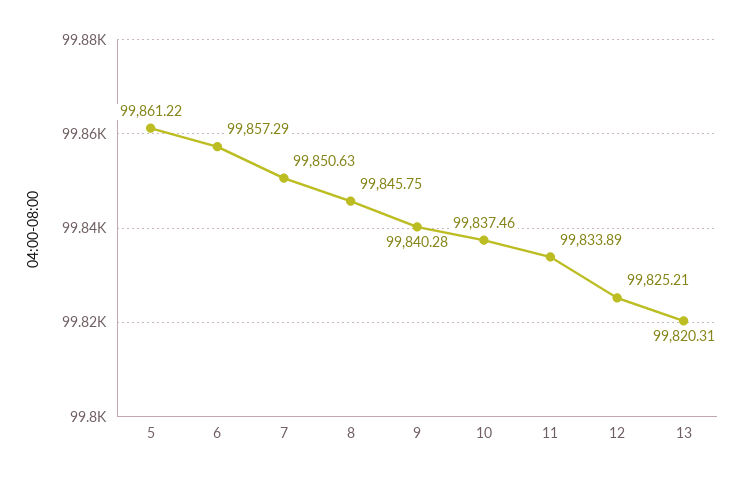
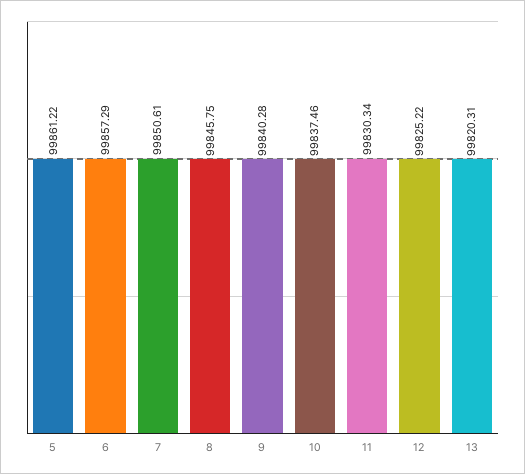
  {
    "5": 99861.22,
    "6": 99857.29,
-   "7": 99850.63,
+   "7": 99850.61,
    "8": 99845.75,
    "9": 99840.28,
    "10": 99837.46,
-   "11": 99833.89,
+   "11": 99830.34,
-   "12": 99825.21,
+   "12": 99825.22,
    "13": 99820.31
  }

